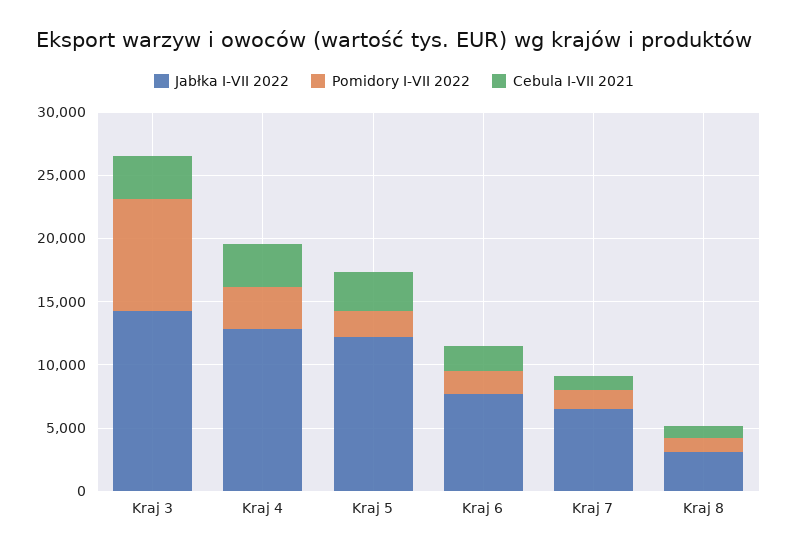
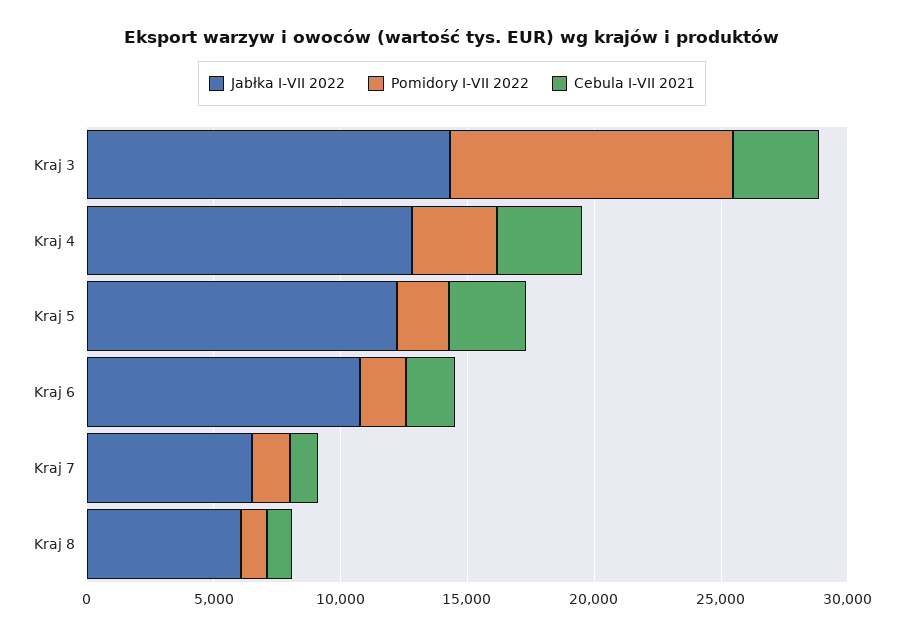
  {
    "Jabłka I-VII 2022": {
      "Kraj 3": 14000,
      "Kraj 4": 13000,
      "Kraj 5": 12000,
-     "Kraj 6": 8000,
+     "Kraj 6": 11000,
      "Kraj 7": 6000,
-     "Kraj 8": 3000
+     "Kraj 8": 6000
    },
    "Pomidory I-VII 2022": {
-     "Kraj 3": 9000,
+     "Kraj 3": 11000,
      "Kraj 4": 3000,
      "Kraj 5": 2000,
      "Kraj 6": 2000,
      "Kraj 7": 1000,
      "Kraj 8": 1000
    },
    "Cebula I-VII 2021": {
      "Kraj 3": 3000,
      "Kraj 4": 3000,
      "Kraj 5": 3000,
      "Kraj 6": 2000,
      "Kraj 7": 1000,
      "Kraj 8": 1000
    }
  }

